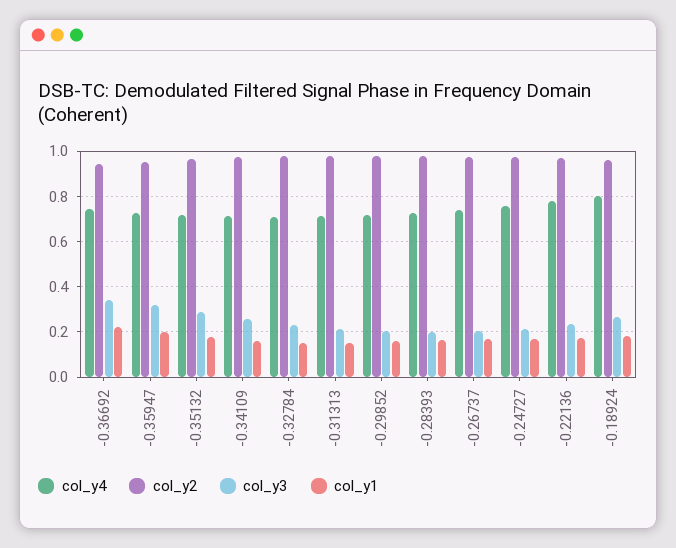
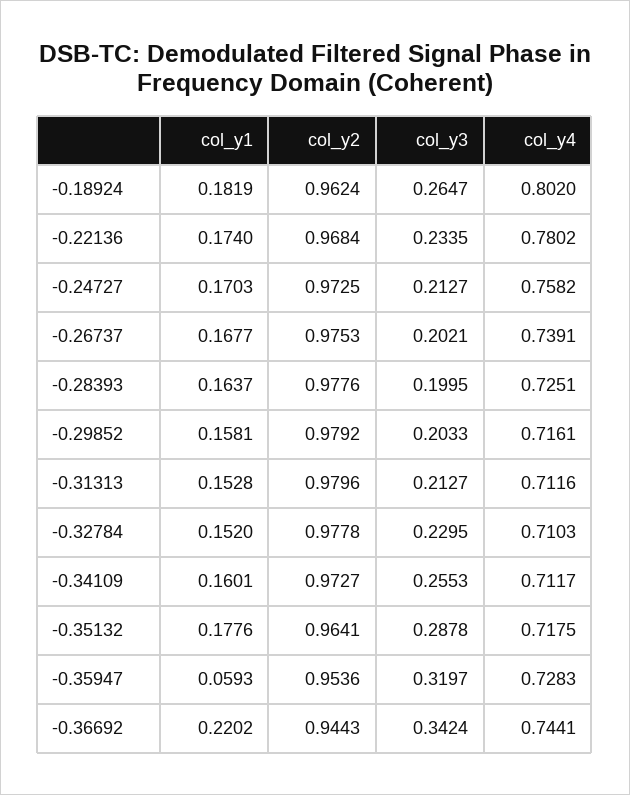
  {
    "col_y4": {
      "-0.36692": 0.7441,
      "-0.35947": 0.7283,
      "-0.35132": 0.7175,
      "-0.34109": 0.7117,
      "-0.32784": 0.7103,
      "-0.31313": 0.7116,
      "-0.29852": 0.7161,
      "-0.28393": 0.7251,
      "-0.26737": 0.7391,
      "-0.24727": 0.7582,
      "-0.22136": 0.7802,
      "-0.18924": 0.802
    },
    "col_y2": {
      "-0.36692": 0.9443,
      "-0.35947": 0.9536,
      "-0.35132": 0.9641,
      "-0.34109": 0.9727,
      "-0.32784": 0.9778,
      "-0.31313": 0.9796,
      "-0.29852": 0.9792,
      "-0.28393": 0.9776,
      "-0.26737": 0.9753,
      "-0.24727": 0.9725,
      "-0.22136": 0.9684,
      "-0.18924": 0.9624
    },
    "col_y3": {
      "-0.36692": 0.3424,
      "-0.35947": 0.3197,
      "-0.35132": 0.2878,
      "-0.34109": 0.2553,
      "-0.32784": 0.2295,
      "-0.31313": 0.2127,
      "-0.29852": 0.2033,
      "-0.28393": 0.1995,
      "-0.26737": 0.2021,
      "-0.24727": 0.2127,
      "-0.22136": 0.2335,
      "-0.18924": 0.2647
    },
    "col_y1": {
      "-0.36692": 0.2202,
-     "-0.35947": 0.2,
+     "-0.35947": 0.0593,
      "-0.35132": 0.1776,
      "-0.34109": 0.1601,
      "-0.32784": 0.152,
      "-0.31313": 0.1528,
      "-0.29852": 0.1581,
      "-0.28393": 0.1637,
      "-0.26737": 0.1677,
      "-0.24727": 0.1703,
      "-0.22136": 0.174,
      "-0.18924": 0.1819
    }
  }

